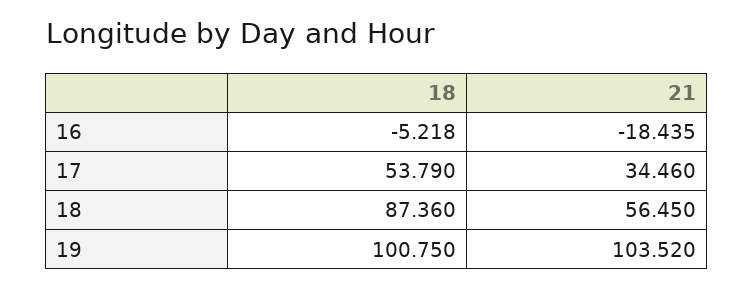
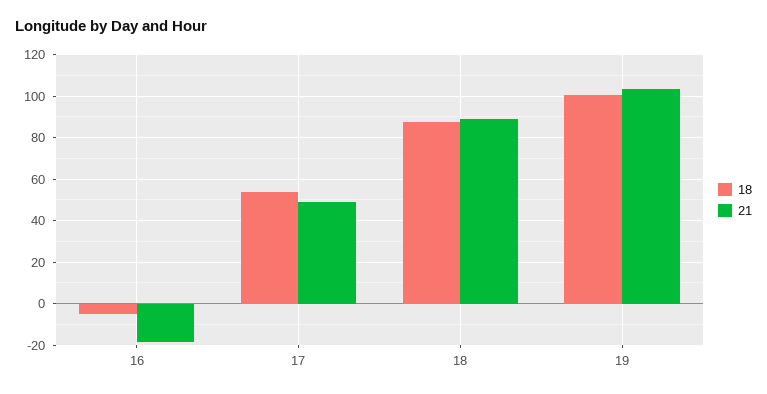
  {
    "18": {
      "16": -5.218,
      "17": 53.79,
      "18": 87.36,
      "19": 100.75
    },
    "21": {
      "16": -18.435,
-     "17": 34.46,
+     "17": 50,
-     "18": 56.45,
+     "18": 90,
      "19": 103.52
    }
  }

